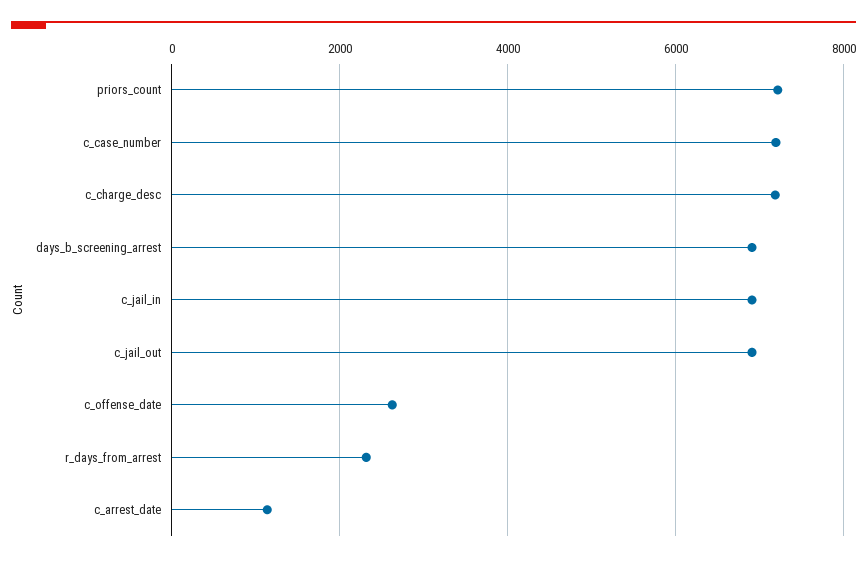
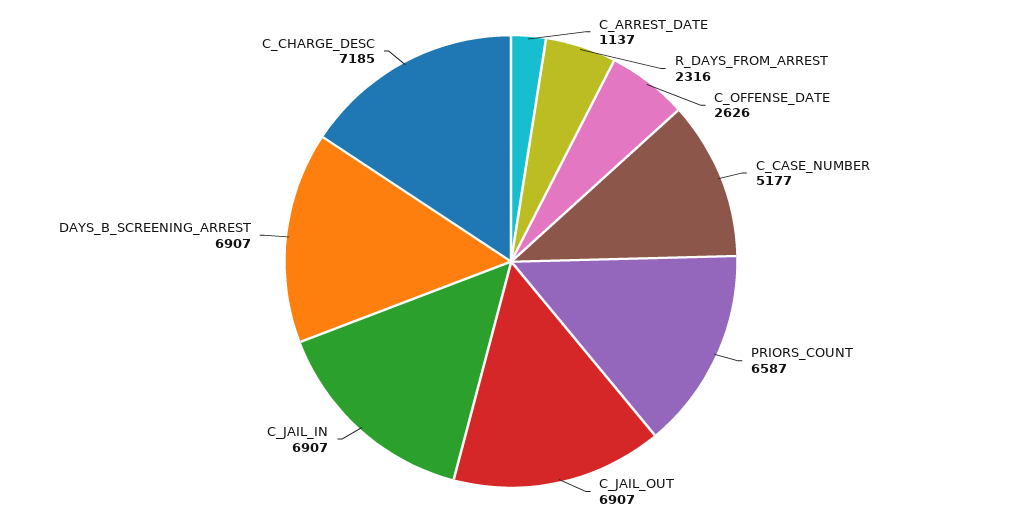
  {
-   "priors_count": 7200,
+   "priors_count": 6587,
-   "c_case_number": 7200,
+   "c_case_number": 5177,
    "c_charge_desc": 7185,
    "days_b_screening_arrest": 6907,
    "c_jail_in": 6907,
    "c_jail_out": 6907,
    "c_offense_date": 2626,
    "r_days_from_arrest": 2316,
    "c_arrest_date": 1137
  }

